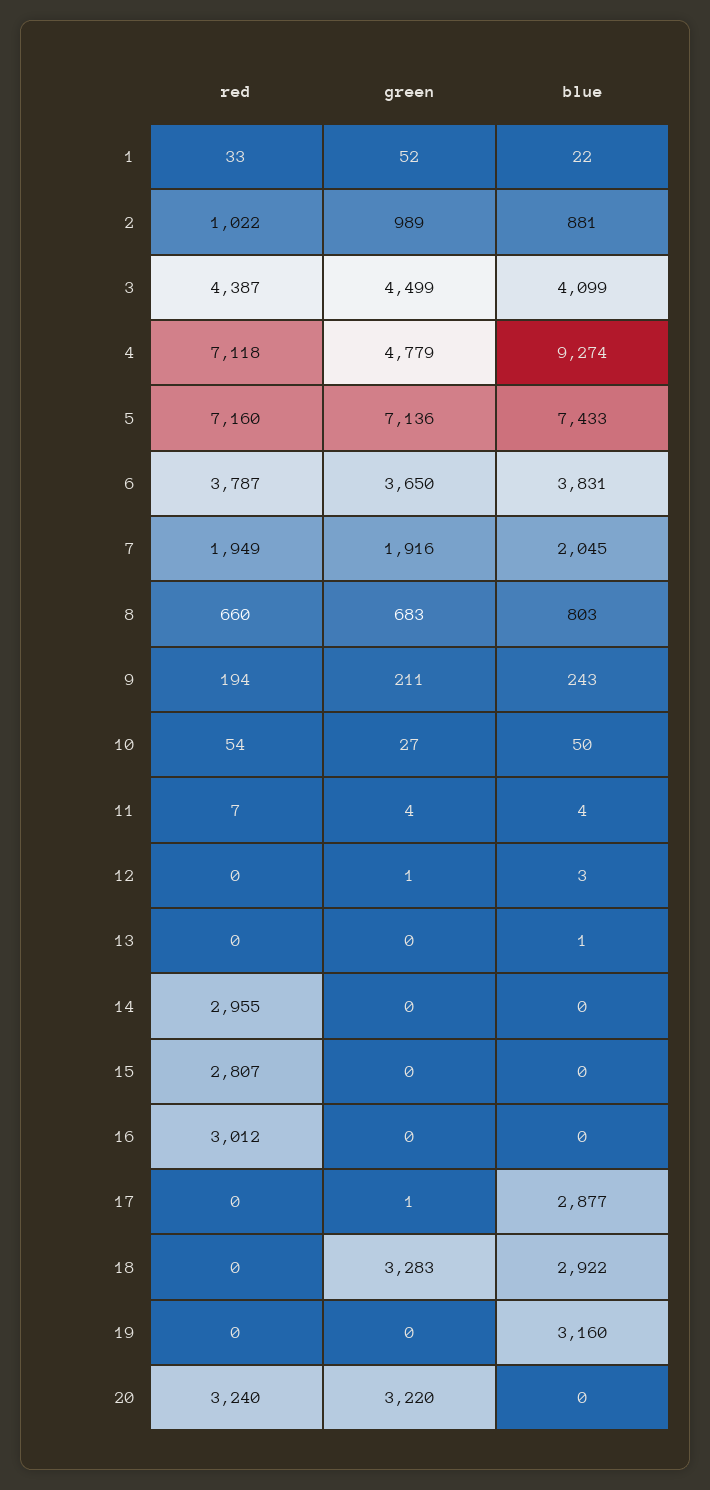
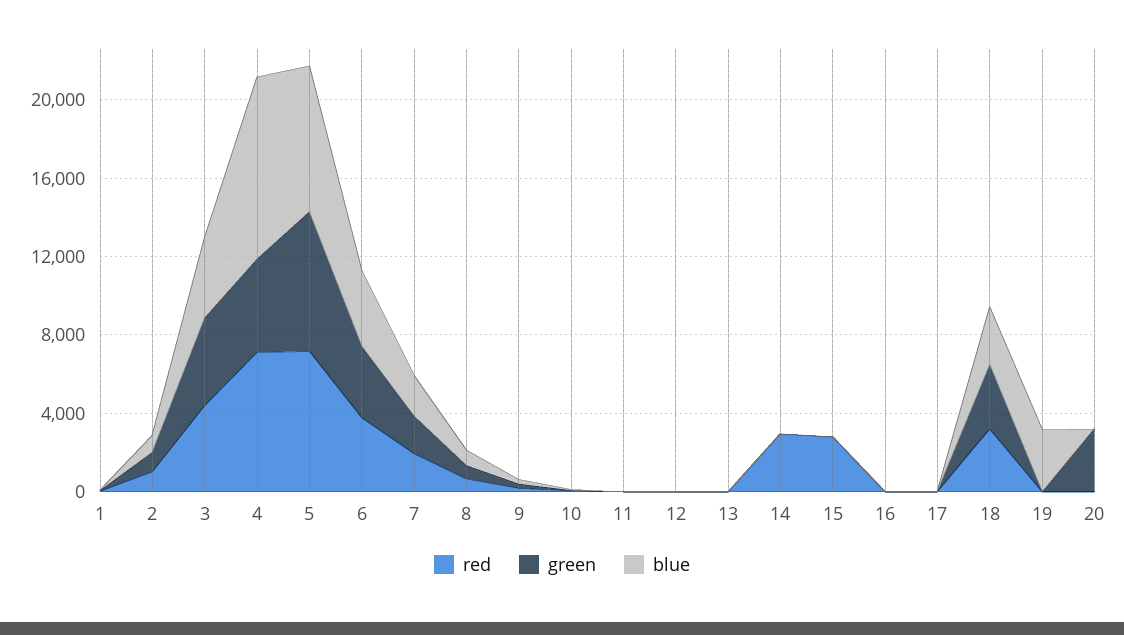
  {
    "red": {
      "1": 33,
      "2": 1022,
      "3": 4387,
      "4": 7118,
      "5": 7160,
      "6": 3787,
      "7": 1949,
      "8": 660,
      "9": 194,
      "10": 54,
      "11": 7,
      "12": 0,
      "13": 0,
      "14": 2955,
      "15": 2807,
-     "16": 3012,
+     "16": 0,
      "17": 0,
-     "18": 0,
+     "18": 3000,
      "19": 0,
-     "20": 3240
+     "20": 0
    },
    "green": {
      "1": 52,
      "2": 989,
      "3": 4499,
      "4": 4779,
      "5": 7136,
      "6": 3650,
      "7": 1916,
      "8": 683,
      "9": 211,
      "10": 27,
      "11": 4,
      "12": 1,
      "13": 0,
      "14": 0,
      "15": 0,
      "16": 0,
      "17": 1,
      "18": 3283,
      "19": 0,
      "20": 3220
    },
    "blue": {
      "1": 22,
      "2": 881,
      "3": 4099,
      "4": 9274,
      "5": 7433,
      "6": 3831,
      "7": 2045,
      "8": 803,
      "9": 243,
      "10": 50,
      "11": 4,
      "12": 3,
      "13": 1,
      "14": 0,
      "15": 0,
      "16": 0,
-     "17": 2877,
+     "17": 0,
      "18": 2922,
      "19": 3160,
      "20": 0
    }
  }

